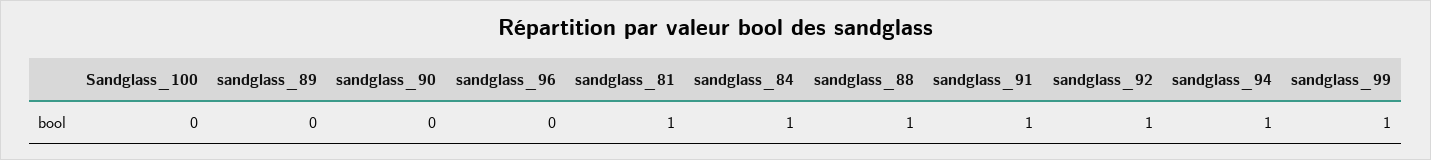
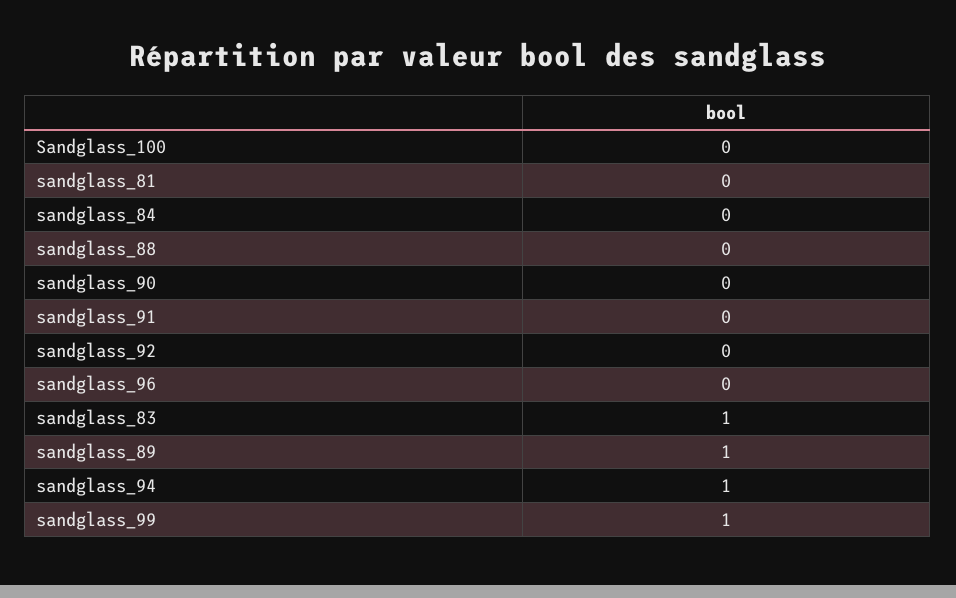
  {
    "Sandglass_100": 0,
-   "sandglass_89": 0,
+   "sandglass_89": 1,
    "sandglass_90": 0,
    "sandglass_96": 0,
-   "sandglass_81": 1,
+   "sandglass_81": 0,
-   "sandglass_84": 1,
+   "sandglass_84": 0,
-   "sandglass_88": 1,
+   "sandglass_88": 0,
-   "sandglass_91": 1,
+   "sandglass_91": 0,
-   "sandglass_92": 1,
+   "sandglass_92": 0,
    "sandglass_94": 1,
-   "sandglass_99": 1
+   "sandglass_99": 1,
+   "sandglass_83": 1
  }

